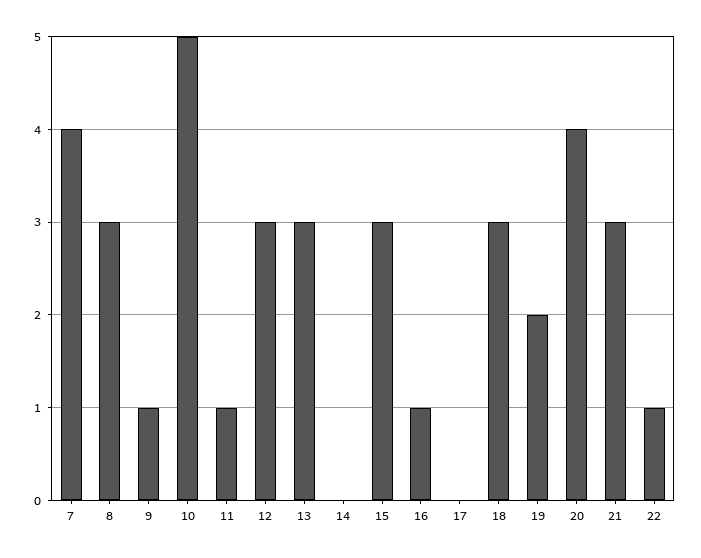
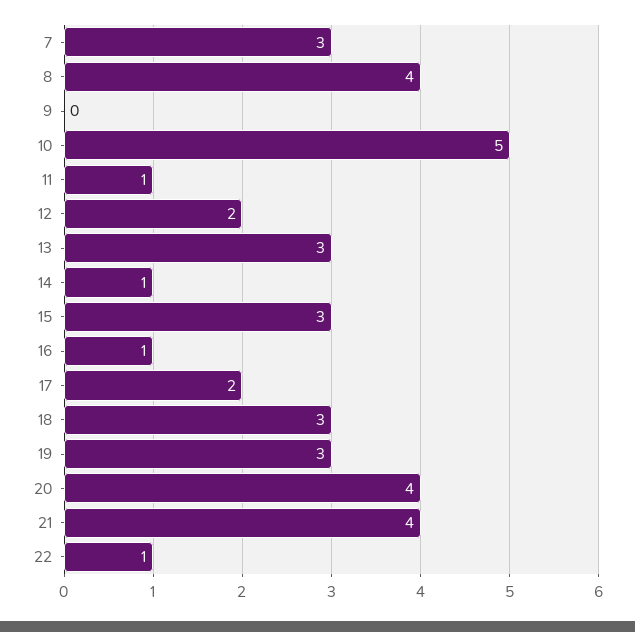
  {
-   "7": 4,
+   "7": 3,
-   "8": 3,
+   "8": 4,
-   "9": 1,
+   "9": 0,
    "10": 5,
    "11": 1,
-   "12": 3,
+   "12": 2,
    "13": 3,
-   "14": 0,
+   "14": 1,
    "15": 3,
    "16": 1,
-   "17": 0,
+   "17": 2,
    "18": 3,
-   "19": 2,
+   "19": 3,
    "20": 4,
-   "21": 3,
+   "21": 4,
    "22": 1
  }

